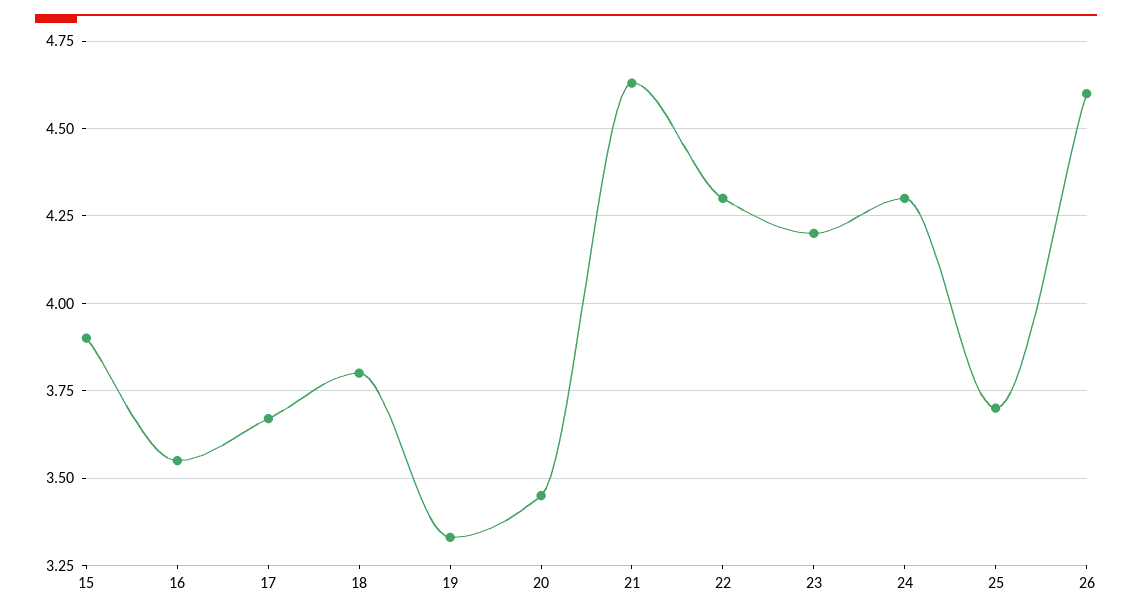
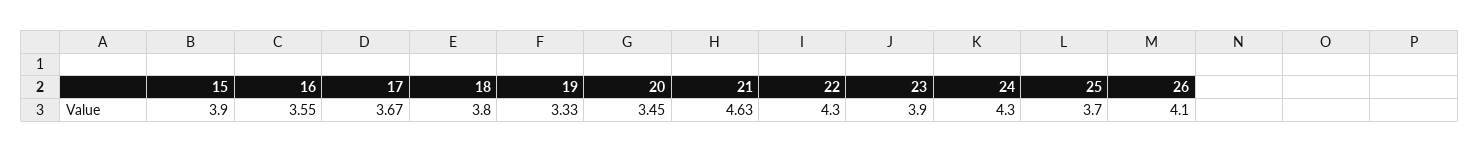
  {
    "15": 3.9,
    "16": 3.55,
    "17": 3.67,
    "18": 3.8,
    "19": 3.33,
    "20": 3.45,
    "21": 4.63,
    "22": 4.3,
-   "23": 4.2,
+   "23": 3.9,
    "24": 4.3,
    "25": 3.7,
-   "26": 4.6
+   "26": 4.1
  }

